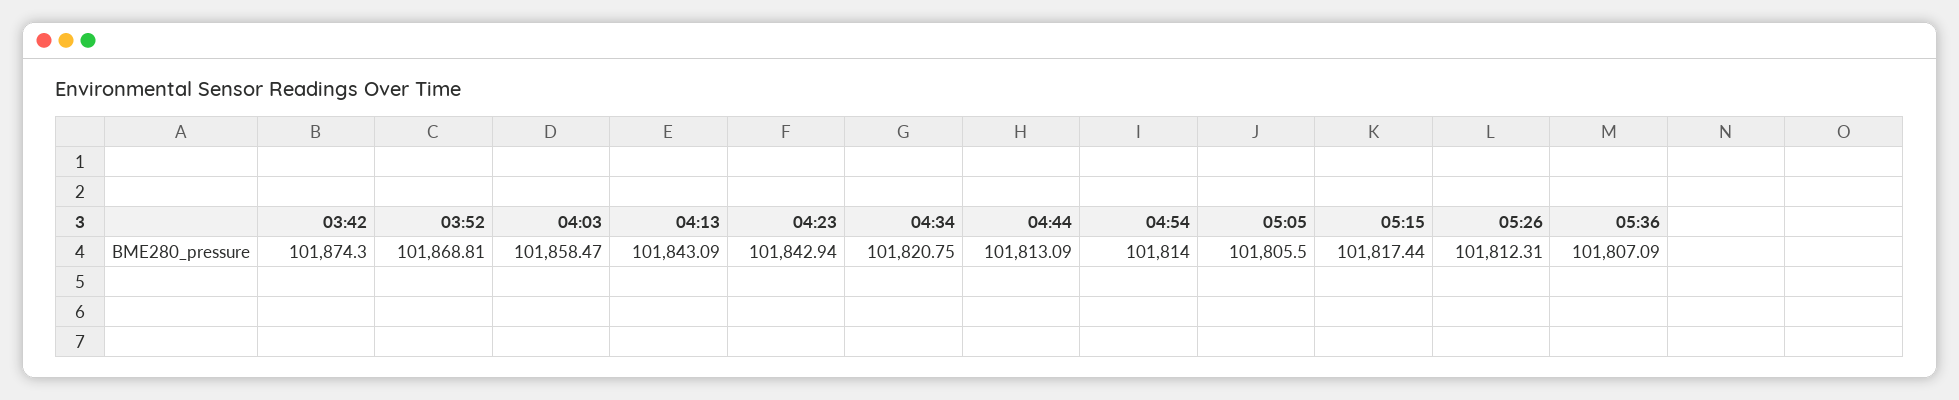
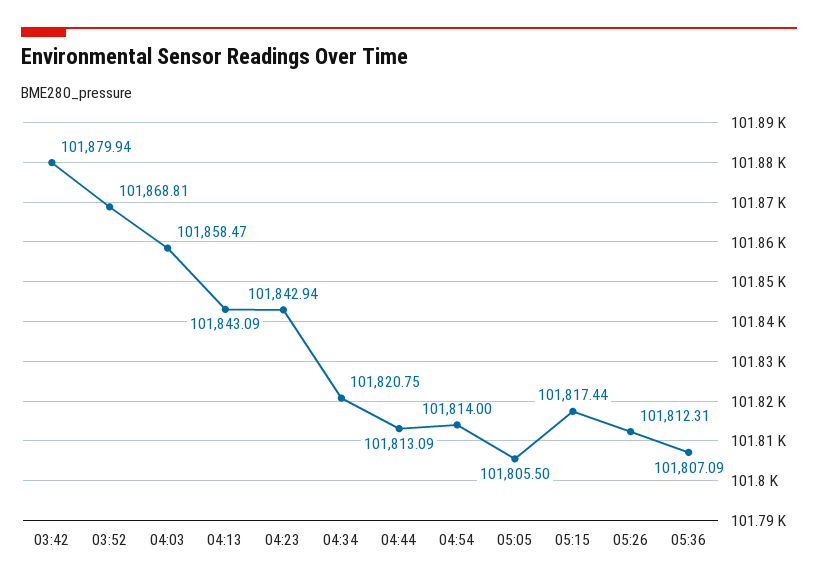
  {
-   "03:42": 101874.3,
+   "03:42": 101879.94,
    "03:52": 101868.81,
    "04:03": 101858.47,
    "04:13": 101843.09,
    "04:23": 101842.94,
    "04:34": 101820.75,
    "04:44": 101813.09,
    "04:54": 101814,
    "05:05": 101805.5,
    "05:15": 101817.44,
    "05:26": 101812.31,
    "05:36": 101807.09
  }

